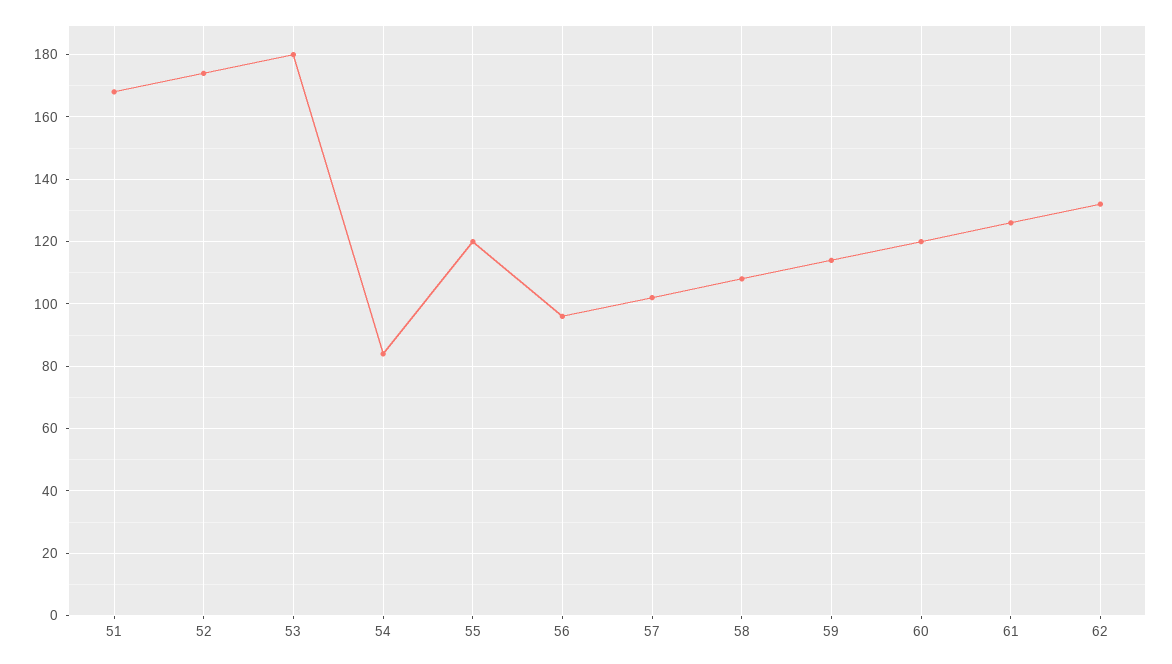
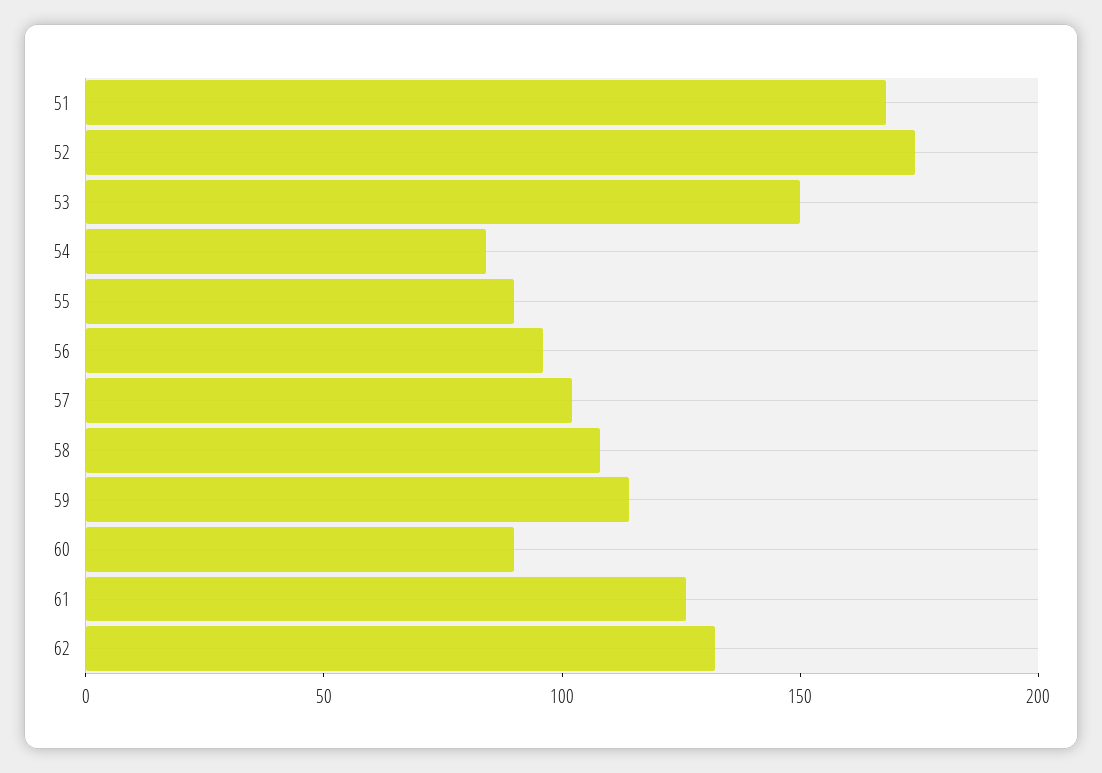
  {
    "51": 170,
    "52": 175,
-   "53": 180,
+   "53": 150,
    "54": 85,
-   "55": 120,
+   "55": 90,
    "56": 95,
    "57": 100,
    "58": 110,
    "59": 115,
-   "60": 120,
+   "60": 90,
    "61": 125,
    "62": 130
  }

